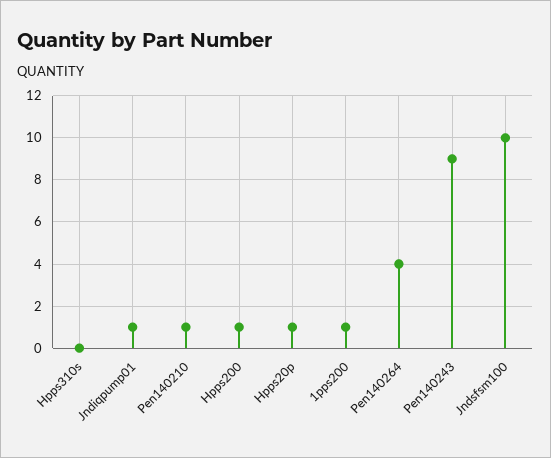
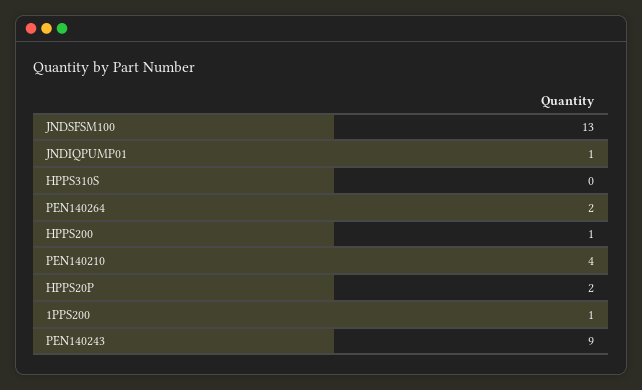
  {
    "Hpps310s": 0,
    "Jndiqpump01": 1,
-   "Pen140210": 1,
+   "Pen140210": 4,
    "Hpps200": 1,
-   "Hpps20p": 1,
+   "Hpps20p": 2,
    "1pps200": 1,
-   "Pen140264": 4,
+   "Pen140264": 2,
    "Pen140243": 9,
-   "Jndsfsm100": 10
+   "Jndsfsm100": 13
  }

